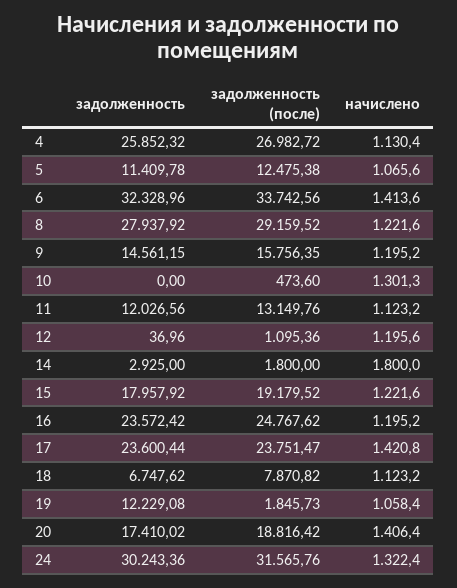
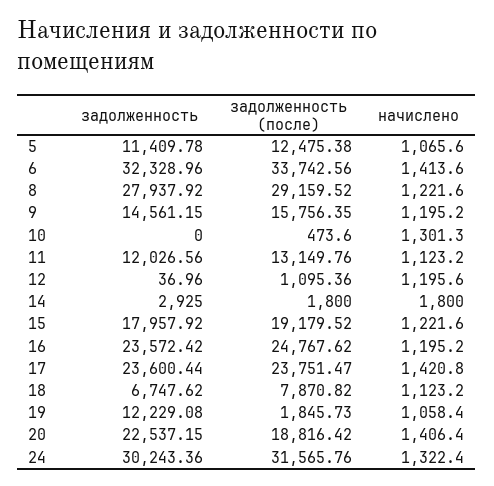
  {
    "задолженность": {
-     "4": 25852.32,
      "5": 11409.78,
      "6": 32328.96,
      "8": 27937.92,
      "9": 14561.15,
      "10": 0,
      "11": 12026.56,
      "12": 36.96,
      "14": 2925,
      "15": 17957.92,
      "16": 23572.42,
      "17": 23600.44,
      "18": 6747.62,
      "19": 12229.08,
-     "20": 17410.02,
+     "20": 22537.15,
      "24": 30243.36
    },
    "задолженность (после)": {
-     "4": 26982.72,
      "5": 12475.38,
      "6": 33742.56,
      "8": 29159.52,
      "9": 15756.35,
      "10": 473.6,
      "11": 13149.76,
      "12": 1095.36,
      "14": 1800,
      "15": 19179.52,
      "16": 24767.62,
      "17": 23751.47,
      "18": 7870.82,
      "19": 1845.73,
      "20": 18816.42,
      "24": 31565.76
    },
    "начислено": {
-     "4": 1130.4,
      "5": 1065.6,
      "6": 1413.6,
      "8": 1221.6,
      "9": 1195.2,
      "10": 1301.3,
      "11": 1123.2,
      "12": 1195.6,
      "14": 1800,
      "15": 1221.6,
      "16": 1195.2,
      "17": 1420.8,
      "18": 1123.2,
      "19": 1058.4,
      "20": 1406.4,
      "24": 1322.4
    }
  }

